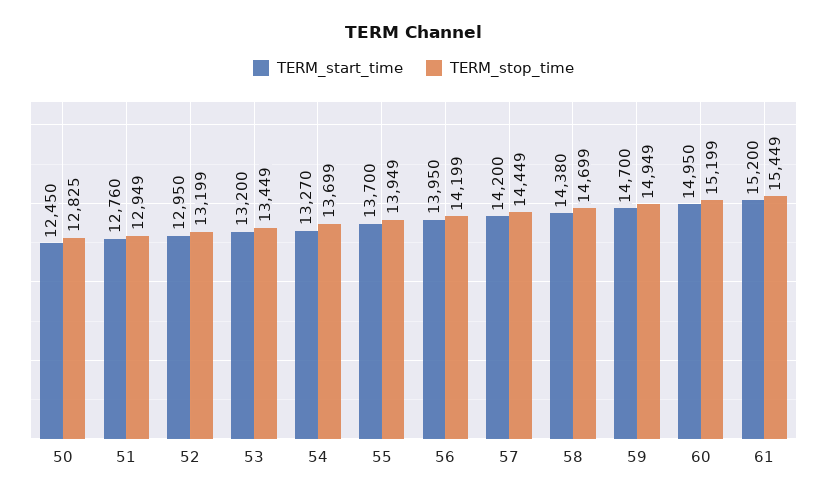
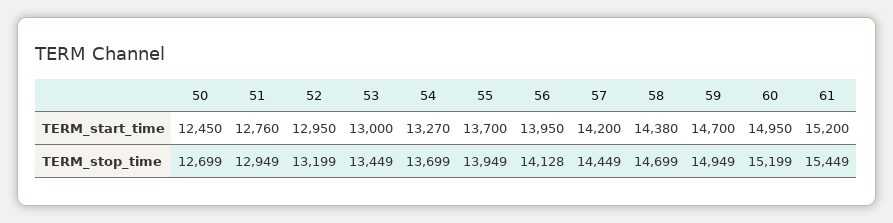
  {
    "TERM_start_time": {
      "50": 12450,
      "51": 12760,
      "52": 12950,
-     "53": 13200,
+     "53": 13000,
      "54": 13270,
      "55": 13700,
      "56": 13950,
      "57": 14200,
      "58": 14380,
      "59": 14700,
      "60": 14950,
      "61": 15200
    },
    "TERM_stop_time": {
-     "50": 12825,
+     "50": 12699,
      "51": 12949,
      "52": 13199,
      "53": 13449,
      "54": 13699,
      "55": 13949,
-     "56": 14199,
+     "56": 14128,
      "57": 14449,
      "58": 14699,
      "59": 14949,
      "60": 15199,
      "61": 15449
    }
  }

